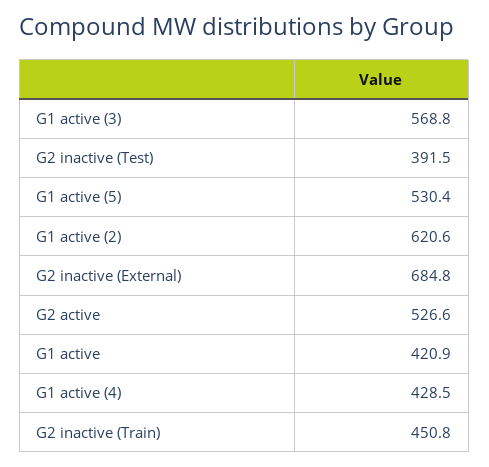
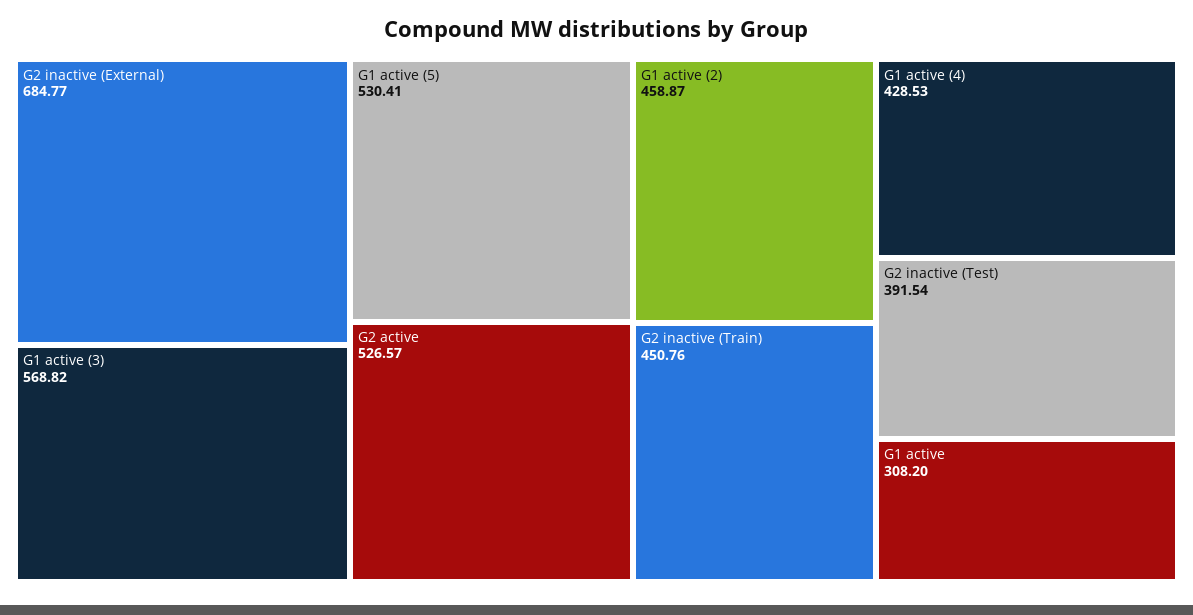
  {
    "G1 active (3)": 568.82,
    "G2 inactive (Test)": 391.54,
    "G1 active (5)": 530.41,
-   "G1 active (2)": 620.6,
+   "G1 active (2)": 458.87,
    "G2 inactive (External)": 684.77,
    "G2 active": 526.57,
-   "G1 active": 420.9,
+   "G1 active": 308.2,
    "G1 active (4)": 428.53,
    "G2 inactive (Train)": 450.76
  }

